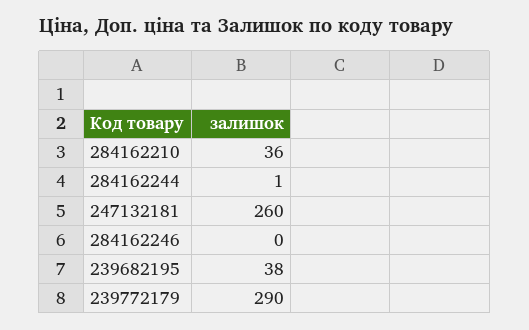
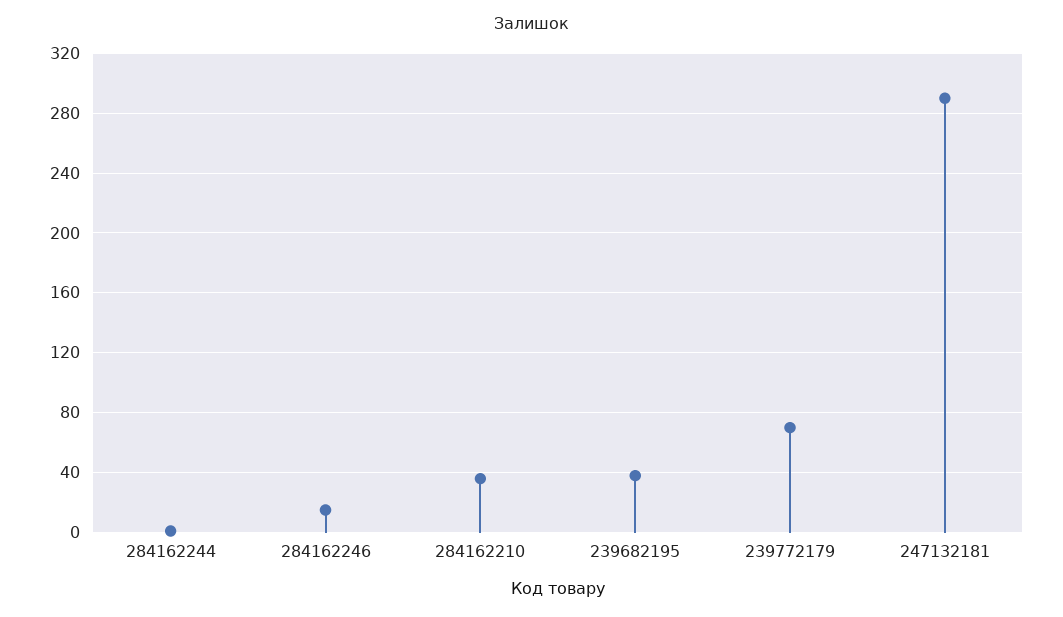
  {
    "284162210": 36,
    "284162244": 1,
-   "247132181": 260,
+   "247132181": 290,
-   "284162246": 0,
+   "284162246": 15,
    "239682195": 38,
-   "239772179": 290
+   "239772179": 70
  }

